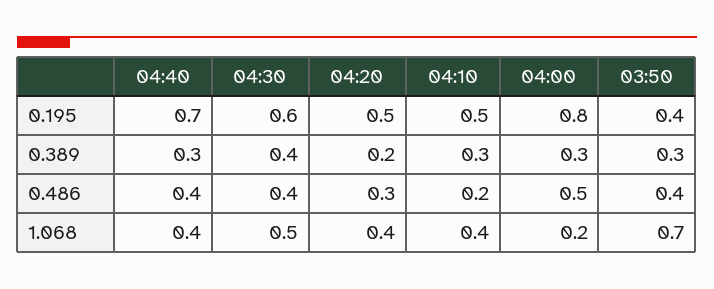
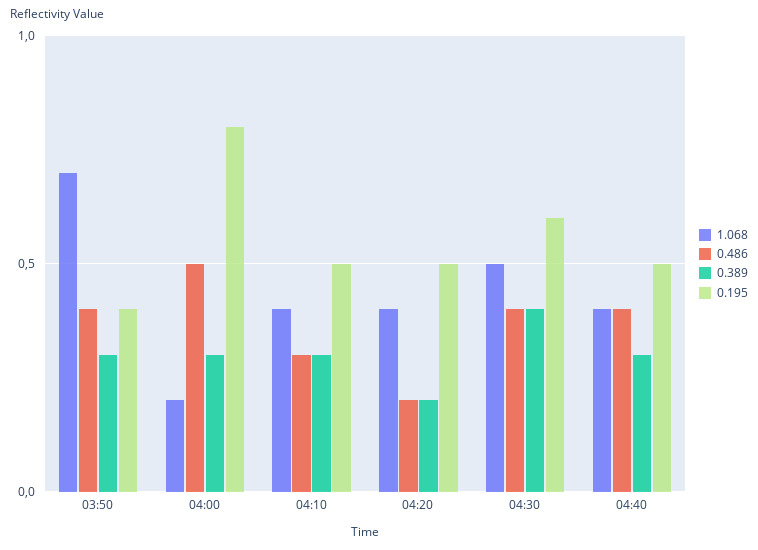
  {
    "0.195": {
-     "04:40": 0.7,
+     "04:40": 0.5,
      "04:30": 0.6,
      "04:20": 0.5,
      "04:10": 0.5,
      "04:00": 0.8,
      "03:50": 0.4
    },
    "0.389": {
      "04:40": 0.3,
      "04:30": 0.4,
      "04:20": 0.2,
      "04:10": 0.3,
      "04:00": 0.3,
      "03:50": 0.3
    },
    "0.486": {
      "04:40": 0.4,
      "04:30": 0.4,
-     "04:20": 0.3,
+     "04:20": 0.2,
-     "04:10": 0.2,
+     "04:10": 0.3,
      "04:00": 0.5,
      "03:50": 0.4
    },
    "1.068": {
      "04:40": 0.4,
      "04:30": 0.5,
      "04:20": 0.4,
      "04:10": 0.4,
      "04:00": 0.2,
      "03:50": 0.7
    }
  }

